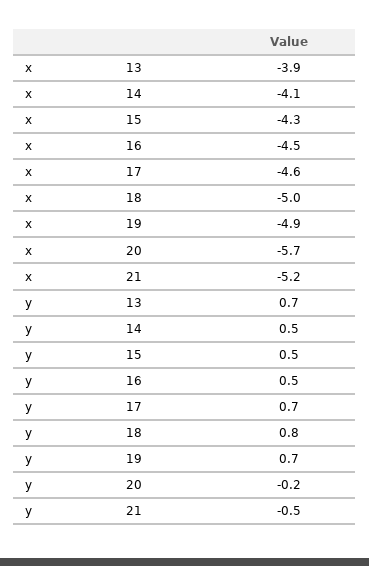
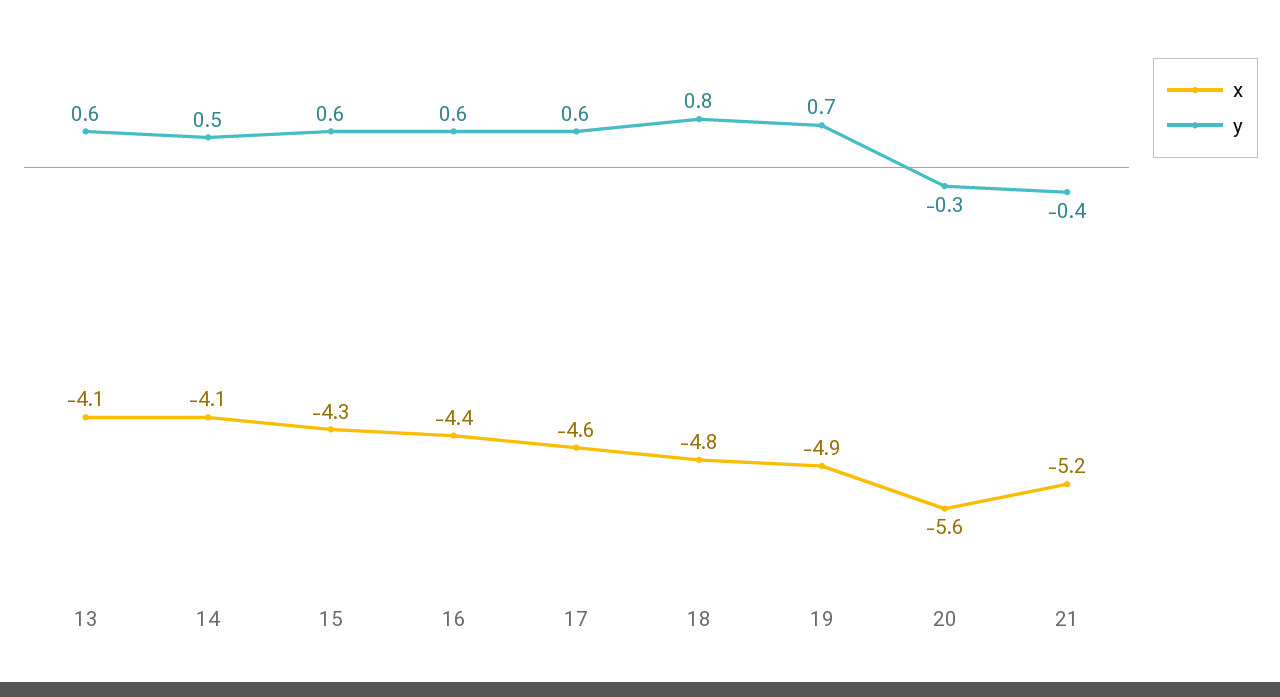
  {
    "x": {
-     "13": -3.9,
+     "13": -4.1,
      "14": -4.1,
      "15": -4.3,
-     "16": -4.5,
+     "16": -4.4,
      "17": -4.6,
-     "18": -5,
+     "18": -4.8,
      "19": -4.9,
-     "20": -5.7,
+     "20": -5.6,
      "21": -5.2
    },
    "y": {
-     "13": 0.7,
+     "13": 0.6,
      "14": 0.5,
-     "15": 0.5,
+     "15": 0.6,
-     "16": 0.5,
+     "16": 0.6,
-     "17": 0.7,
+     "17": 0.6,
      "18": 0.8,
      "19": 0.7,
-     "20": -0.2,
+     "20": -0.3,
-     "21": -0.5
+     "21": -0.4
    }
  }

